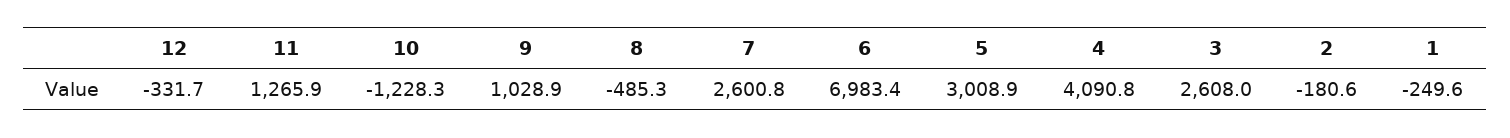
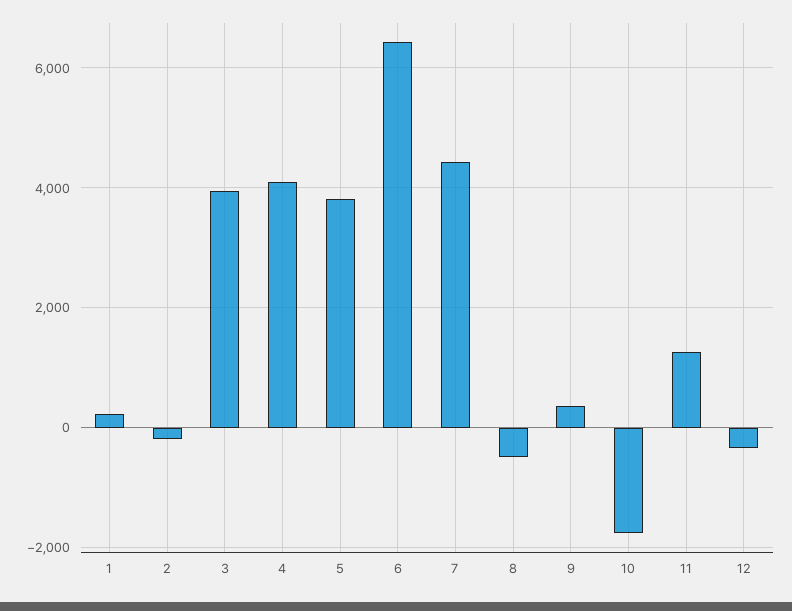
  {
    "12": -331.7,
    "11": 1265.9,
-   "10": -1228.3,
+   "10": -1800,
-   "9": 1028.9,
+   "9": 400,
    "8": -485.3,
-   "7": 2600.8,
+   "7": 4400,
-   "6": 6983.4,
+   "6": 6400,
-   "5": 3008.9,
+   "5": 3800,
    "4": 4090.8,
-   "3": 2608,
+   "3": 4000,
    "2": -180.6,
-   "1": -249.6
+   "1": 200
  }

